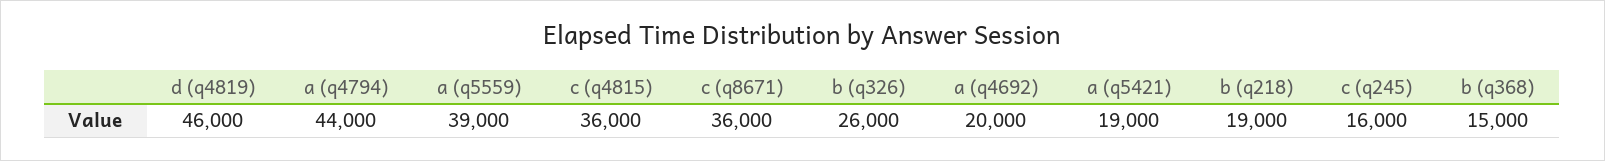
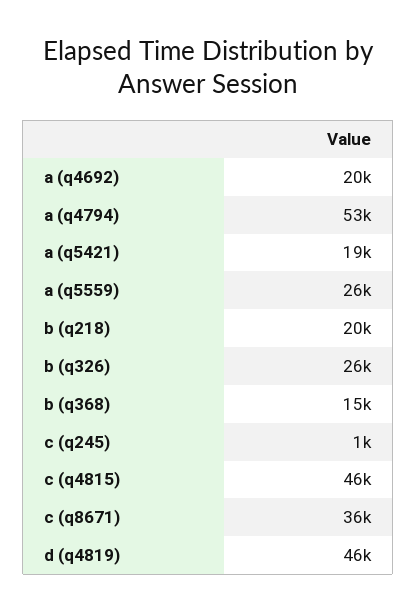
  {
    "d (q4819)": 46000,
-   "a (q4794)": 44000,
+   "a (q4794)": 53000,
-   "a (q5559)": 39000,
+   "a (q5559)": 26000,
-   "c (q4815)": 36000,
+   "c (q4815)": 46000,
    "c (q8671)": 36000,
    "b (q326)": 26000,
    "a (q4692)": 20000,
    "a (q5421)": 19000,
-   "b (q218)": 19000,
+   "b (q218)": 20000,
-   "c (q245)": 16000,
+   "c (q245)": 1000,
    "b (q368)": 15000
  }

